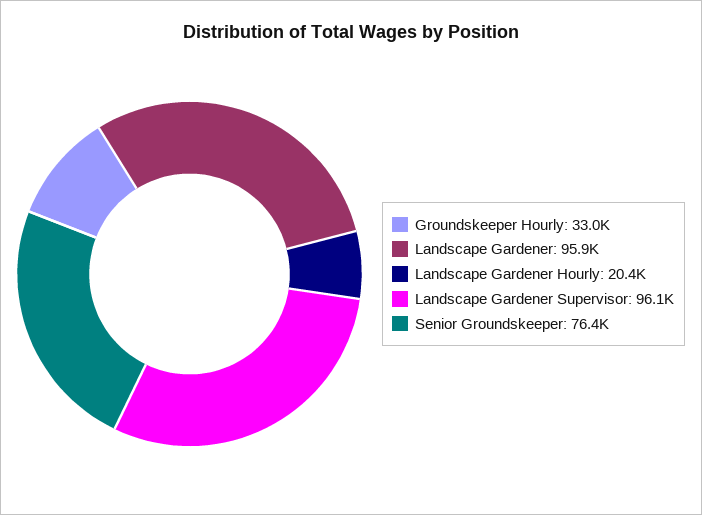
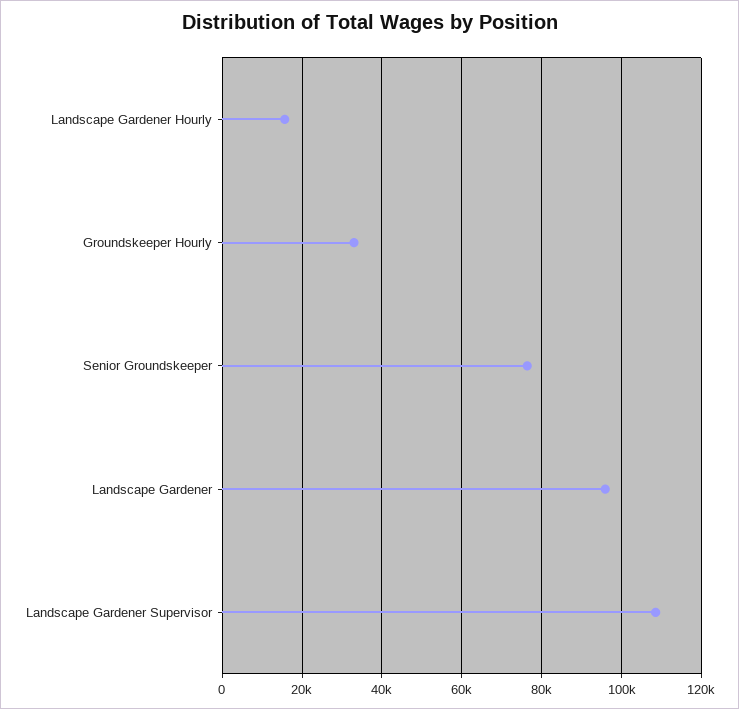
  {
    "Groundskeeper Hourly": 33000,
    "Landscape Gardener": 95900,
-   "Landscape Gardener Hourly": 20400,
+   "Landscape Gardener Hourly": 16000,
-   "Landscape Gardener Supervisor": 96100,
+   "Landscape Gardener Supervisor": 108000,
    "Senior Groundskeeper": 76400
  }

